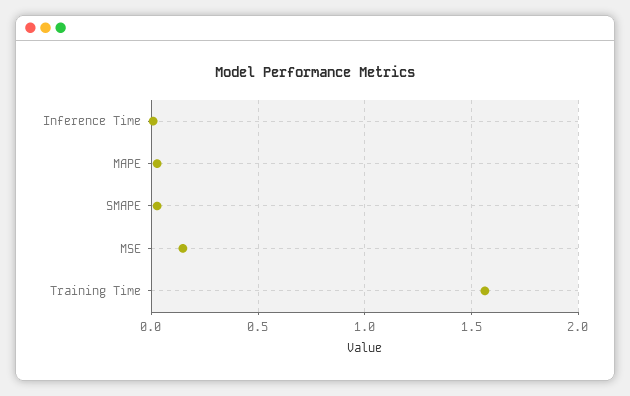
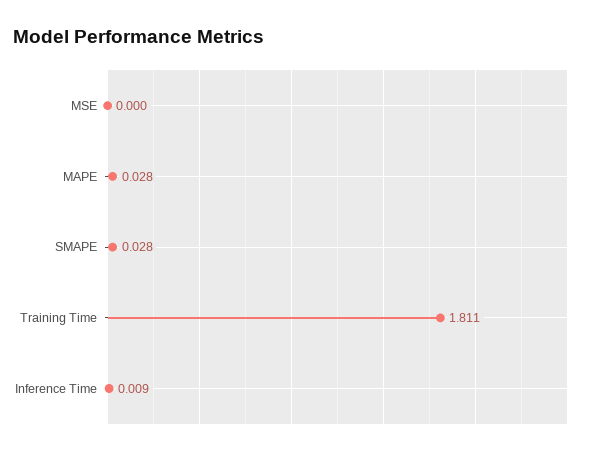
  {
    "Inference Time": 0.009,
    "MAPE": 0.028,
    "SMAPE": 0.028,
-   "MSE": 0.15,
+   "MSE": 0,
-   "Training Time": 1.55
+   "Training Time": 1.811
  }

